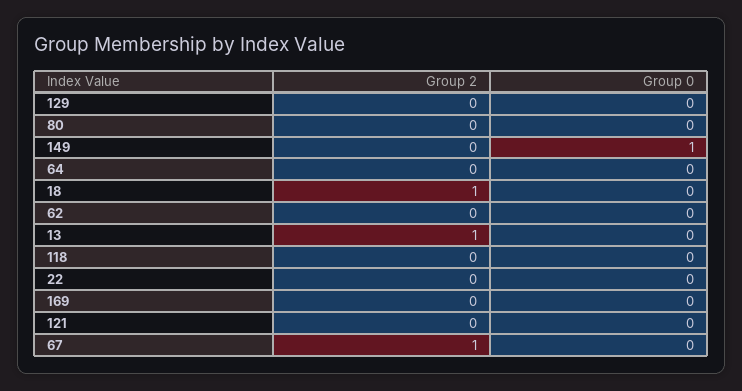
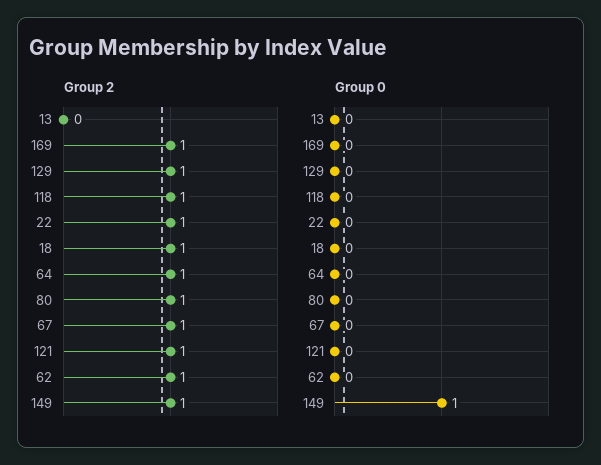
  {
    "Group 2": {
-     "129": 0,
+     "129": 1,
-     "80": 0,
+     "80": 1,
-     "149": 0,
+     "149": 1,
-     "64": 0,
+     "64": 1,
      "18": 1,
-     "62": 0,
+     "62": 1,
-     "13": 1,
+     "13": 0,
-     "118": 0,
+     "118": 1,
-     "22": 0,
+     "22": 1,
-     "169": 0,
+     "169": 1,
-     "121": 0,
+     "121": 1,
      "67": 1
    },
    "Group 0": {
      "129": 0,
      "80": 0,
      "149": 1,
      "64": 0,
      "18": 0,
      "62": 0,
      "13": 0,
      "118": 0,
      "22": 0,
      "169": 0,
      "121": 0,
      "67": 0
    }
  }

